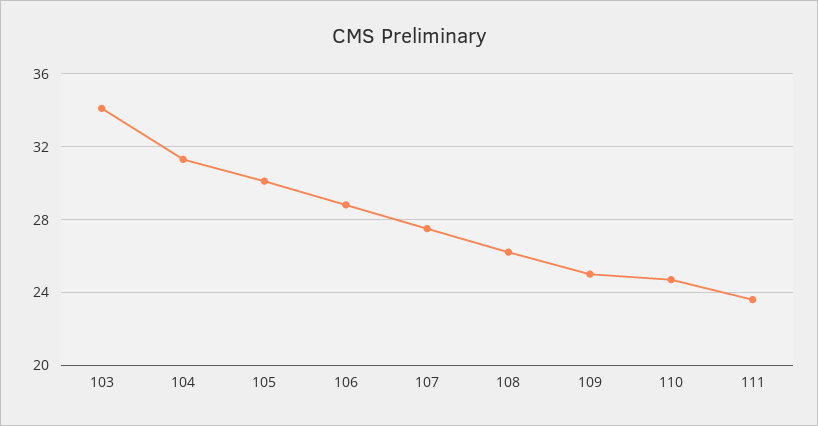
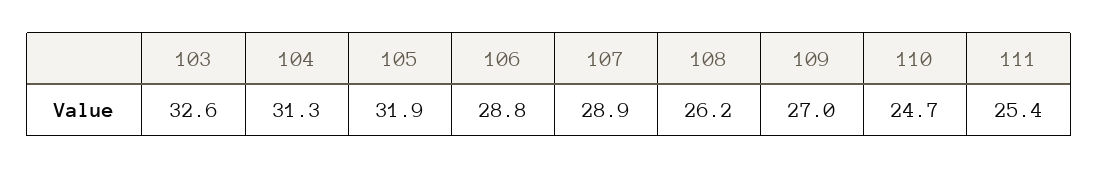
  {
-   "103": 34,
+   "103": 32.6,
    "104": 31.3,
-   "105": 30,
+   "105": 31.9,
    "106": 28.8,
-   "107": 27.5,
+   "107": 28.9,
    "108": 26.2,
-   "109": 25,
+   "109": 27,
    "110": 24.7,
-   "111": 23.5
+   "111": 25.4
  }

